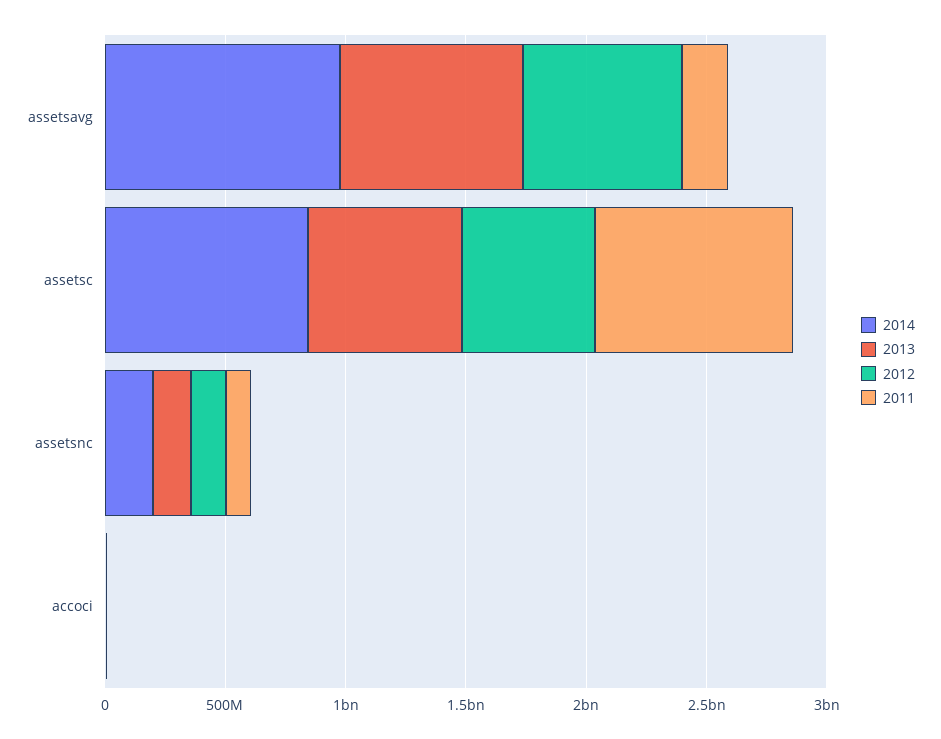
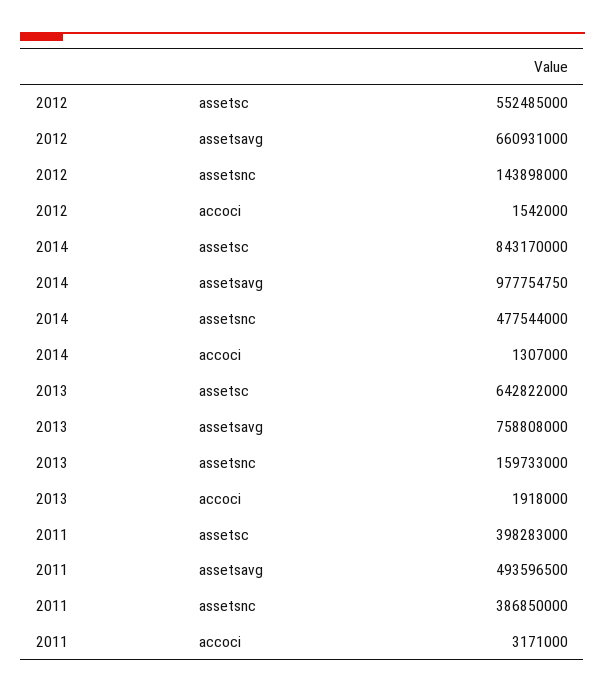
  {
    "2014": {
      "assetsavg": 977754750,
      "assetsc": 843170000,
-     "assetsnc": 200000000,
+     "assetsnc": 477544000,
      "accoci": 1307000
    },
    "2013": {
      "assetsavg": 758808000,
      "assetsc": 642822000,
      "assetsnc": 159733000,
      "accoci": 1918000
    },
    "2012": {
      "assetsavg": 660931000,
      "assetsc": 552485000,
      "assetsnc": 143898000,
      "accoci": 1542000
    },
    "2011": {
-     "assetsavg": 200000000,
+     "assetsavg": 493596500,
-     "assetsc": 800000000,
+     "assetsc": 398283000,
-     "assetsnc": 100000000,
+     "assetsnc": 386850000,
      "accoci": 3171000
    }
  }

